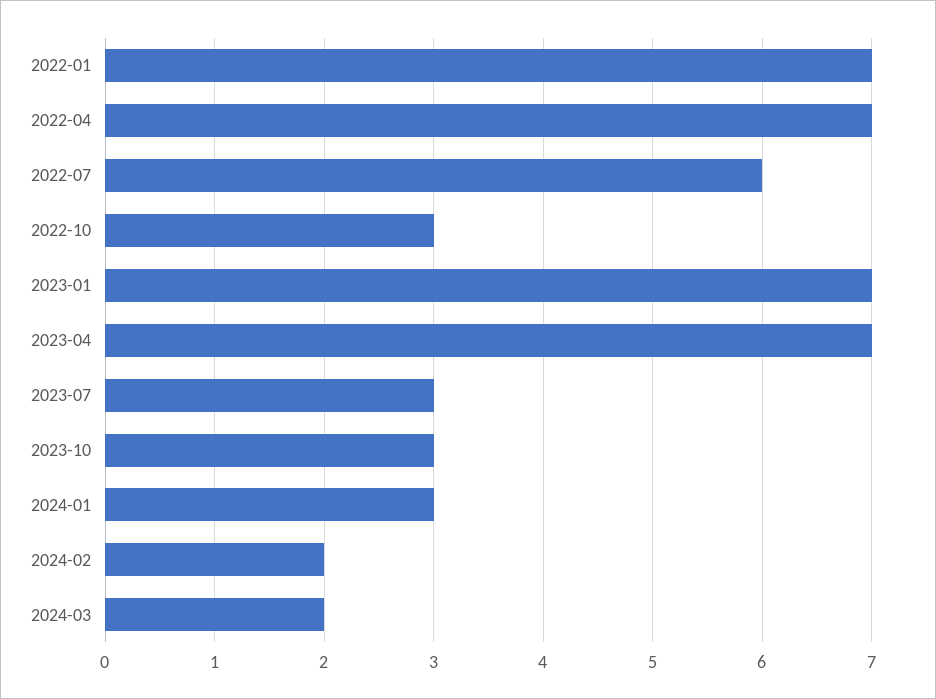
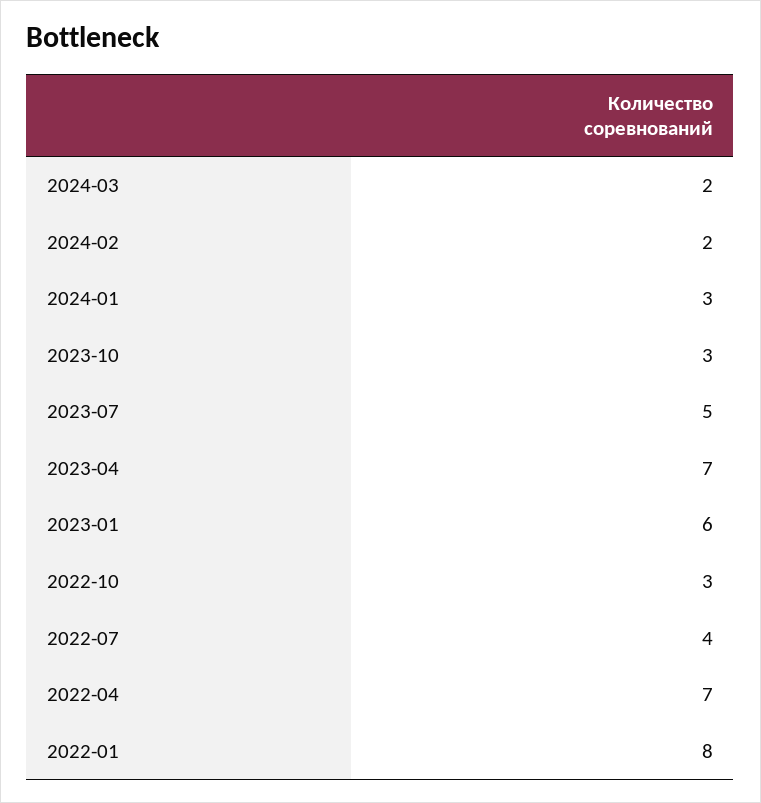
  {
-   "2022-01": 7,
+   "2022-01": 8,
    "2022-04": 7,
-   "2022-07": 6,
+   "2022-07": 4,
    "2022-10": 3,
-   "2023-01": 7,
+   "2023-01": 6,
    "2023-04": 7,
-   "2023-07": 3,
+   "2023-07": 5,
    "2023-10": 3,
    "2024-01": 3,
    "2024-02": 2,
    "2024-03": 2
  }

